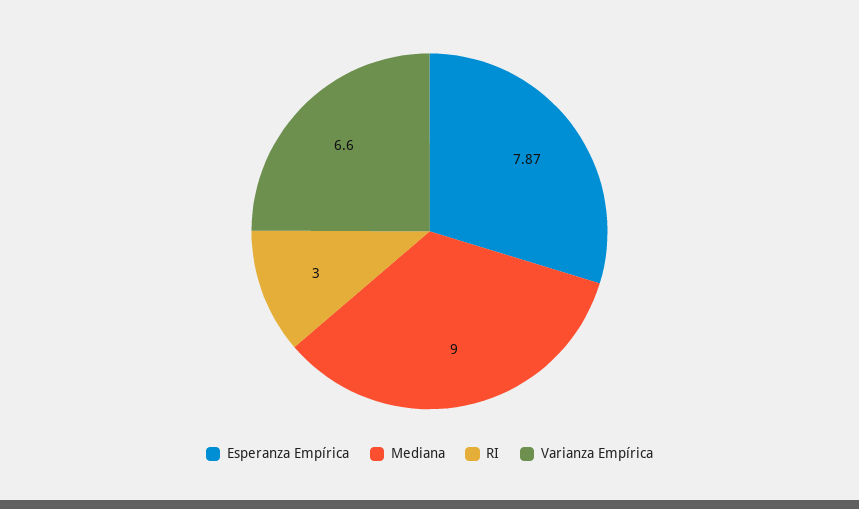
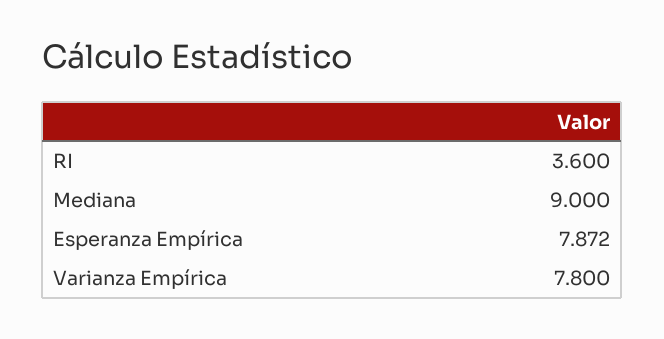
  {
    "Esperanza Empírica": 7.872,
    "Mediana": 9,
-   "RI": 3,
+   "RI": 3.6,
-   "Varianza Empírica": 6.6
+   "Varianza Empírica": 7.8
  }

